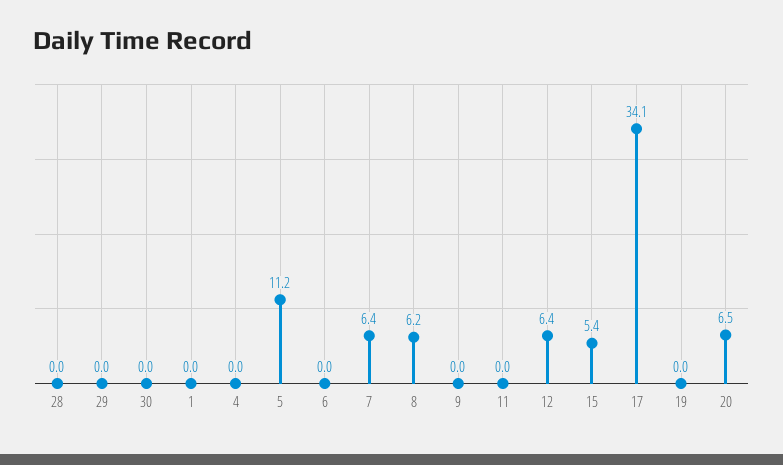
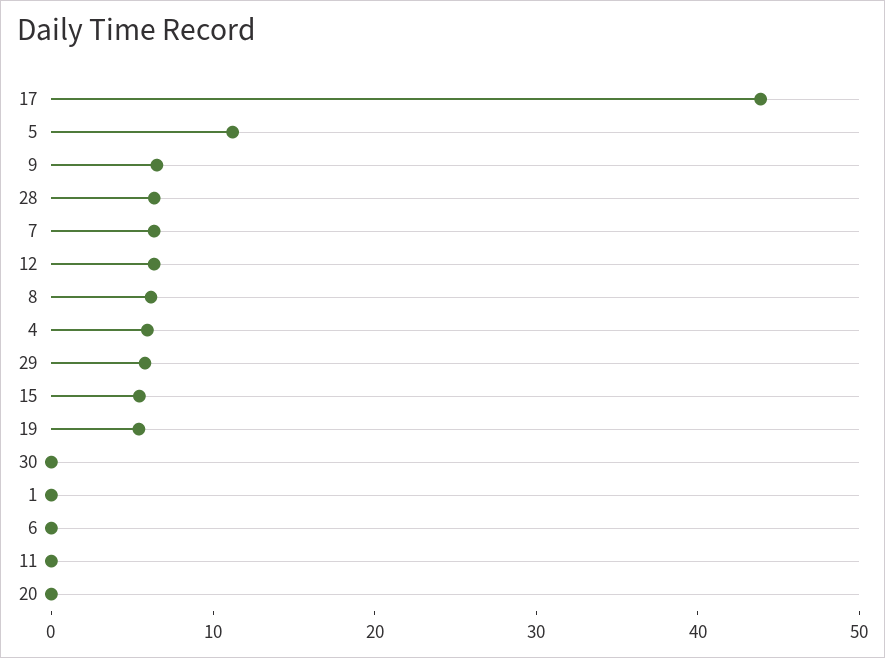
  {
-   "28": 0,
+   "28": 6,
-   "29": 0,
+   "29": 6,
    "30": 0,
    "1": 0,
-   "4": 0,
+   "4": 6,
    "5": 11.2,
    "6": 0,
    "7": 6.4,
    "8": 6.2,
-   "9": 0,
+   "9": 6,
    "11": 0,
    "12": 6.4,
    "15": 5.4,
-   "17": 34.1,
+   "17": 44,
-   "19": 0,
+   "19": 6,
-   "20": 6.5
+   "20": 0
  }

